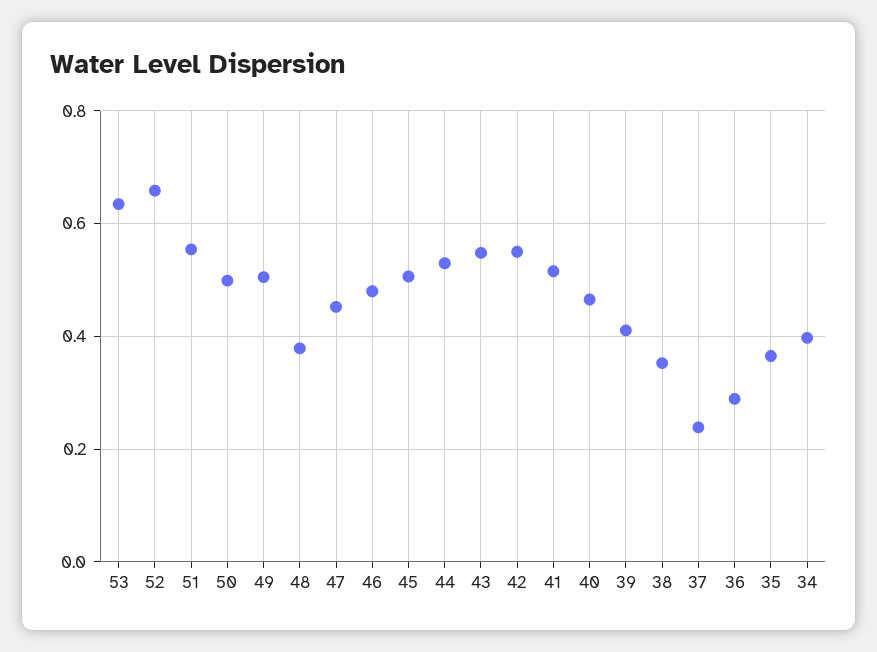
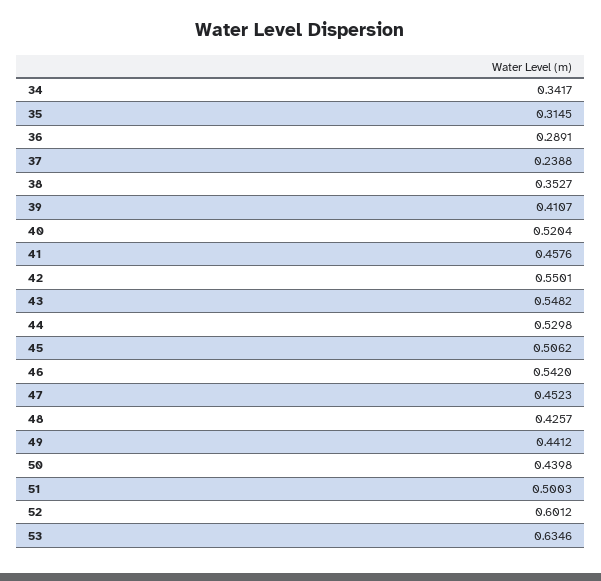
  {
    "53": 0.6346,
-   "52": 0.66,
+   "52": 0.6012,
-   "51": 0.56,
+   "51": 0.5003,
-   "50": 0.5,
+   "50": 0.4398,
-   "49": 0.5,
+   "49": 0.4412,
-   "48": 0.38,
+   "48": 0.4257,
    "47": 0.4523,
-   "46": 0.48,
+   "46": 0.542,
    "45": 0.5062,
    "44": 0.5298,
    "43": 0.5482,
    "42": 0.5501,
-   "41": 0.52,
+   "41": 0.4576,
-   "40": 0.46,
+   "40": 0.5204,
    "39": 0.4107,
    "38": 0.3527,
    "37": 0.2388,
    "36": 0.2891,
-   "35": 0.36,
+   "35": 0.3145,
-   "34": 0.4
+   "34": 0.3417
  }

